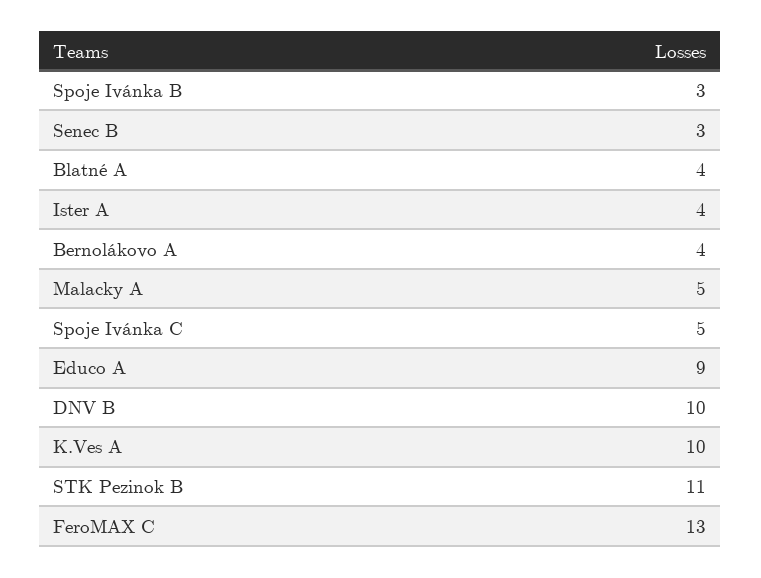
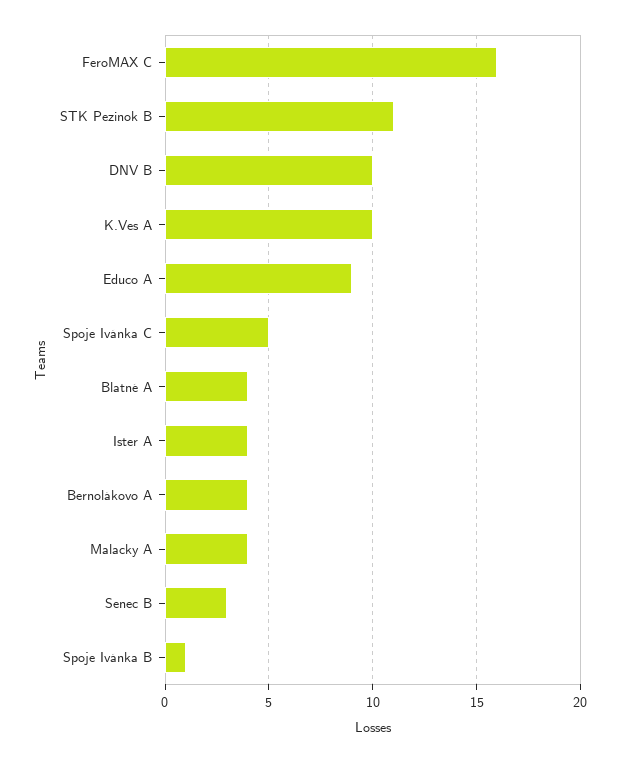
  {
-   "Spoje Ivánka B": 3,
+   "Spoje Ivánka B": 1,
    "Senec B": 3,
    "Blatné A": 4,
    "Ister A": 4,
    "Bernolákovo A": 4,
-   "Malacky A": 5,
+   "Malacky A": 4,
    "Spoje Ivánka C": 5,
    "Educo A": 9,
    "DNV B": 10,
    "K.Ves A": 10,
    "STK Pezinok B": 11,
-   "FeroMAX C": 13
+   "FeroMAX C": 16
  }

